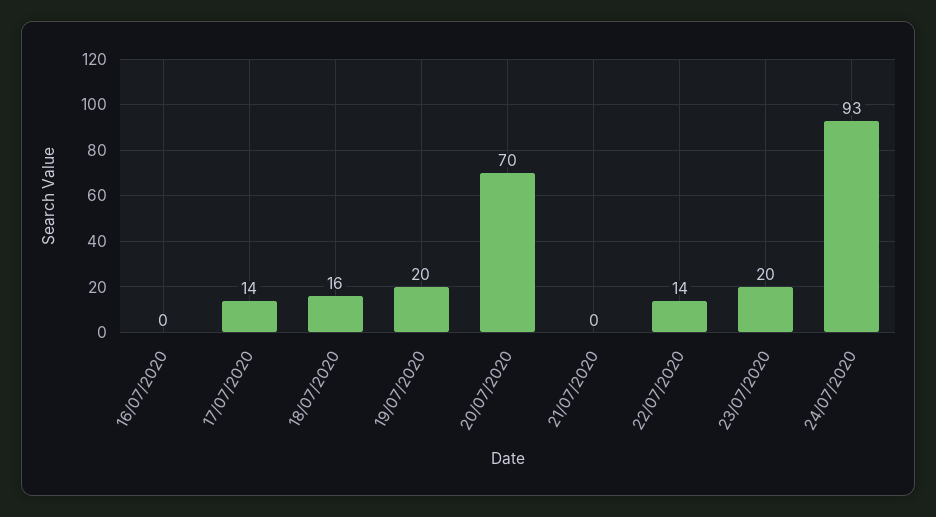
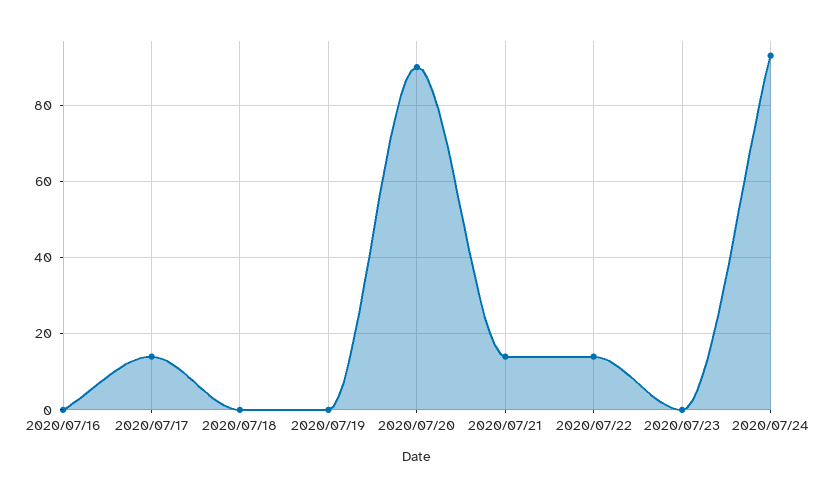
  {
    "16/07/2020": 0,
    "17/07/2020": 14,
-   "18/07/2020": 16,
+   "18/07/2020": 0,
-   "19/07/2020": 20,
+   "19/07/2020": 0,
-   "20/07/2020": 70,
+   "20/07/2020": 90,
-   "21/07/2020": 0,
+   "21/07/2020": 15,
    "22/07/2020": 14,
-   "23/07/2020": 20,
+   "23/07/2020": 0,
    "24/07/2020": 93
  }

